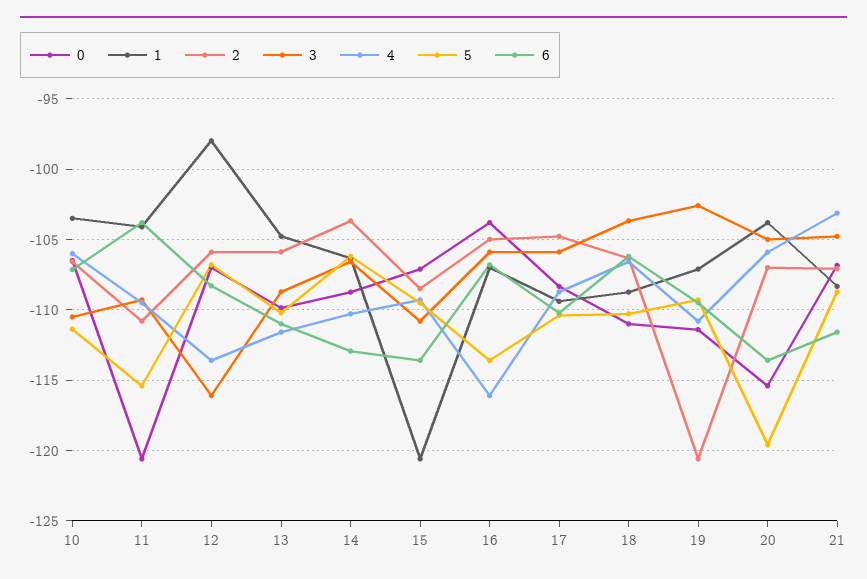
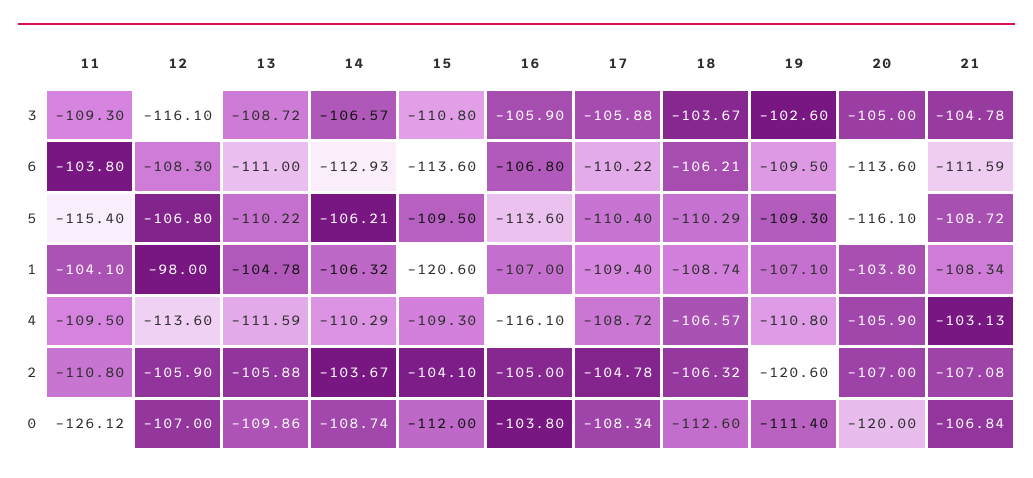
  {
    "0": {
-     "10": -106.5,
-     "11": -120.5,
+     "11": -126.12,
      "12": -107,
      "13": -109.86,
      "14": -108.74,
-     "15": -107,
+     "15": -112,
      "16": -103.8,
      "17": -108.34,
-     "18": -111,
+     "18": -112.6,
      "19": -111.4,
-     "20": -115.5,
+     "20": -120,
      "21": -106.84
    },
    "1": {
-     "10": -103.5,
      "11": -104.1,
      "12": -98,
      "13": -104.78,
      "14": -106.32,
      "15": -120.6,
      "16": -107,
      "17": -109.4,
      "18": -108.74,
      "19": -107.1,
      "20": -103.8,
      "21": -108.34
    },
    "2": {
-     "10": -106.5,
      "11": -110.8,
      "12": -105.9,
      "13": -105.88,
      "14": -103.67,
-     "15": -108.5,
+     "15": -104.1,
      "16": -105,
      "17": -104.78,
      "18": -106.32,
      "19": -120.6,
      "20": -107,
      "21": -107.08
    },
    "3": {
-     "10": -110.5,
      "11": -109.3,
      "12": -116.1,
      "13": -108.72,
      "14": -106.57,
      "15": -110.8,
      "16": -105.9,
      "17": -105.88,
      "18": -103.67,
      "19": -102.6,
      "20": -105,
      "21": -104.78
    },
    "4": {
-     "10": -106,
      "11": -109.5,
      "12": -113.6,
      "13": -111.59,
      "14": -110.29,
      "15": -109.3,
      "16": -116.1,
      "17": -108.72,
      "18": -106.57,
      "19": -110.8,
      "20": -105.9,
      "21": -103.13
    },
    "5": {
-     "10": -111.5,
      "11": -115.4,
      "12": -106.8,
      "13": -110.22,
      "14": -106.21,
      "15": -109.5,
      "16": -113.6,
      "17": -110.4,
      "18": -110.29,
      "19": -109.3,
-     "20": -119.5,
+     "20": -116.1,
      "21": -108.72
    },
    "6": {
-     "10": -107,
      "11": -103.8,
      "12": -108.3,
      "13": -111,
      "14": -112.93,
      "15": -113.6,
      "16": -106.8,
      "17": -110.22,
      "18": -106.21,
      "19": -109.5,
      "20": -113.6,
      "21": -111.59
    }
  }

